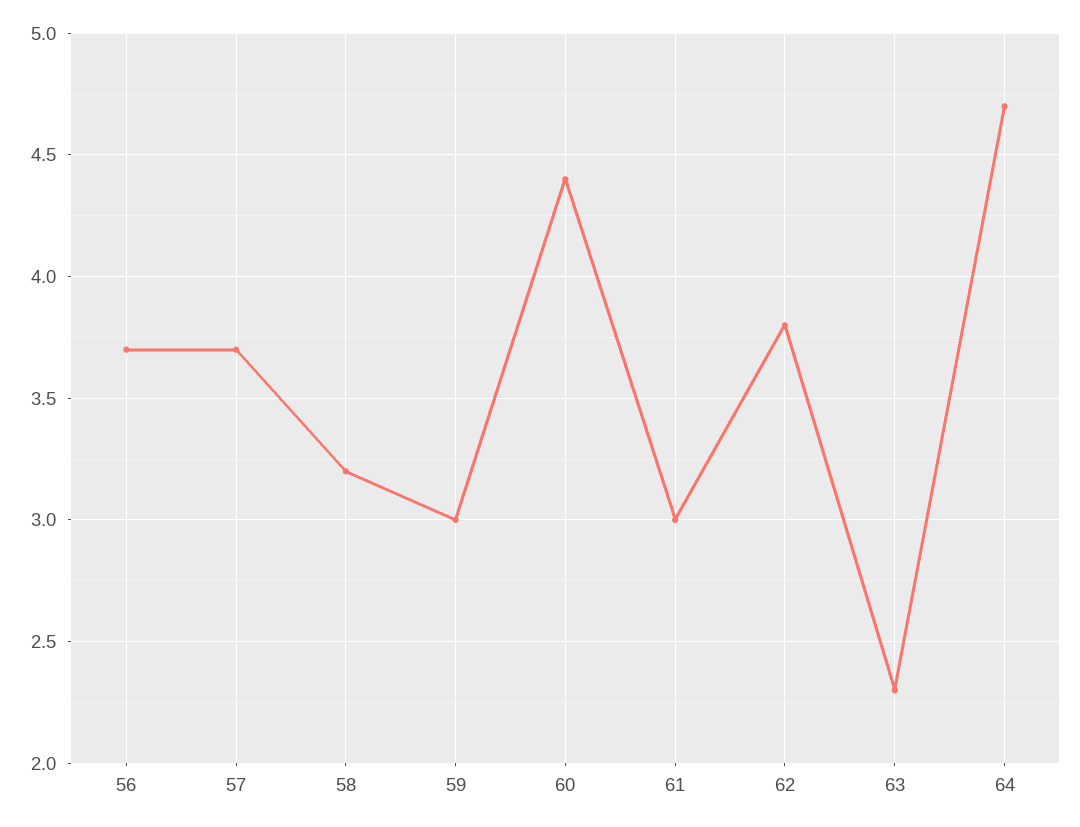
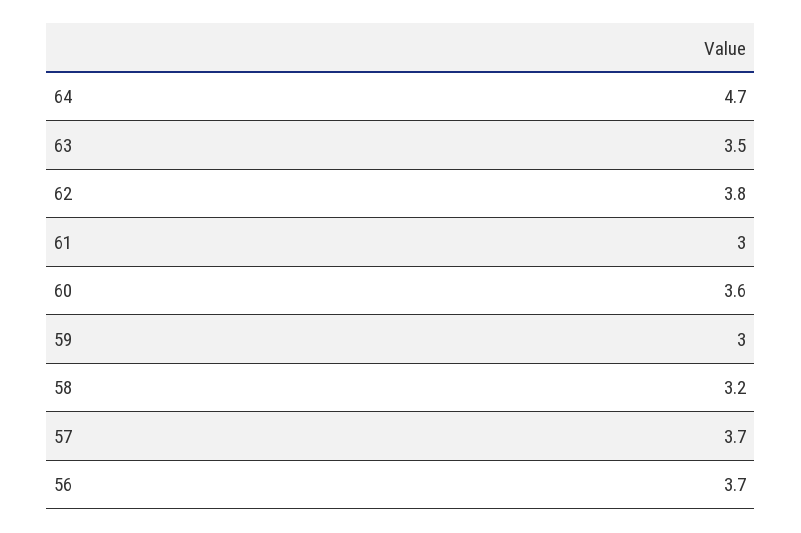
  {
    "56": 3.7,
    "57": 3.7,
    "58": 3.2,
    "59": 3,
-   "60": 4.4,
+   "60": 3.6,
    "61": 3,
    "62": 3.8,
-   "63": 2.3,
+   "63": 3.5,
    "64": 4.7
  }

